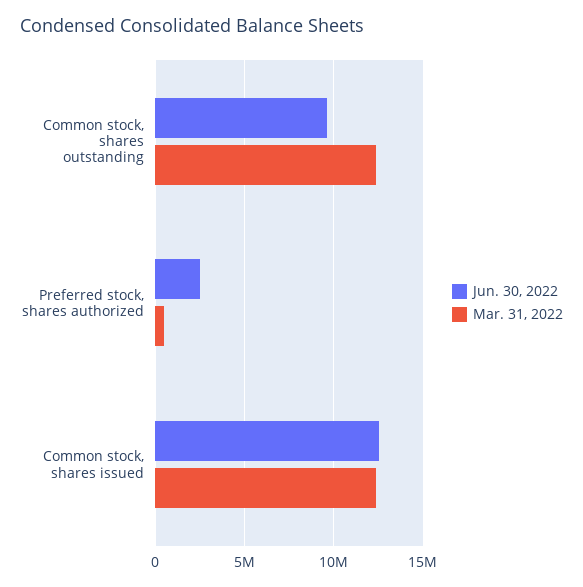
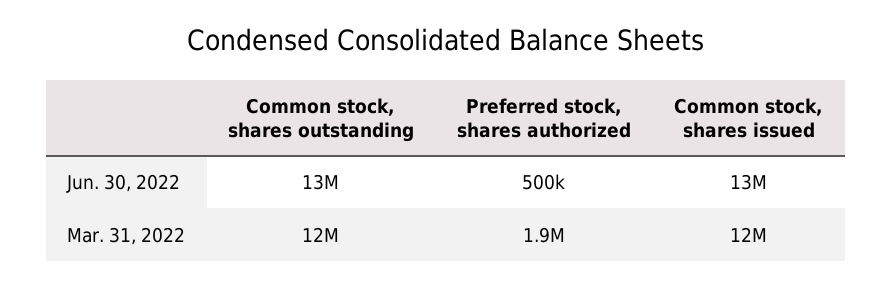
  {
    "Jun. 30, 2022": {
-     "Common stock, shares outstanding": 9500000,
+     "Common stock, shares outstanding": 13000000,
-     "Preferred stock, shares authorized": 2500000,
+     "Preferred stock, shares authorized": 500000,
      "Common stock, shares issued": 13000000
    },
    "Mar. 31, 2022": {
      "Common stock, shares outstanding": 12000000,
-     "Preferred stock, shares authorized": 500000,
+     "Preferred stock, shares authorized": 1900000,
      "Common stock, shares issued": 12000000
    }
  }

